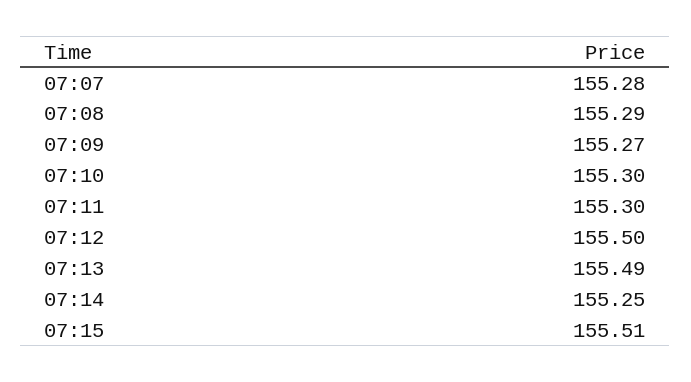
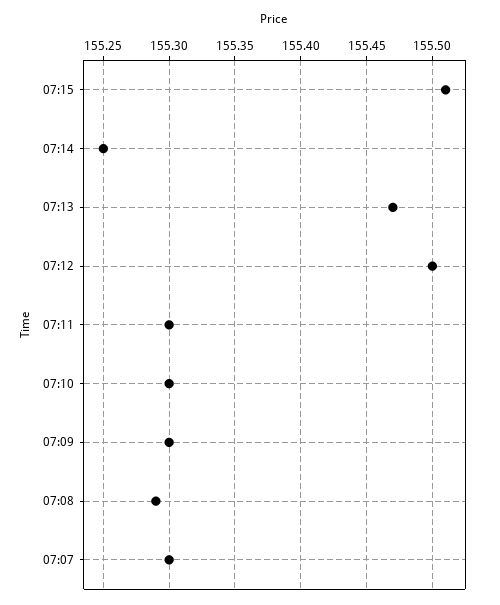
  {
-   "07:07": 155.28,
+   "07:07": 155.3,
    "07:08": 155.29,
-   "07:09": 155.27,
+   "07:09": 155.3,
    "07:10": 155.3,
    "07:11": 155.3,
    "07:12": 155.5,
-   "07:13": 155.49,
+   "07:13": 155.47,
    "07:14": 155.25,
    "07:15": 155.51
  }

